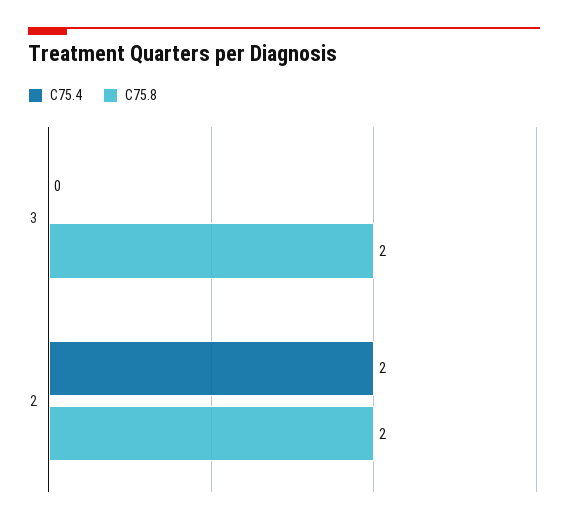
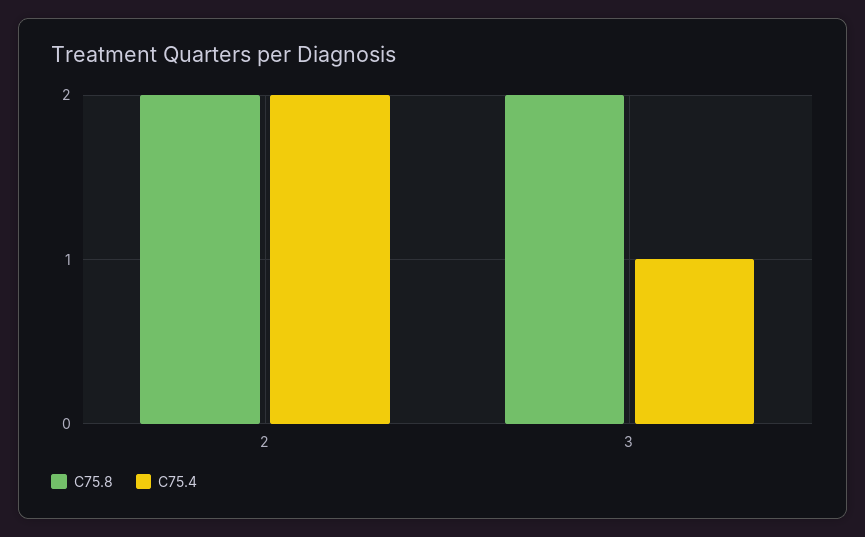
  {
    "C75.4": {
-     "3": 0,
+     "3": 1,
      "2": 2
    },
    "C75.8": {
      "3": 2,
      "2": 2
    }
  }

